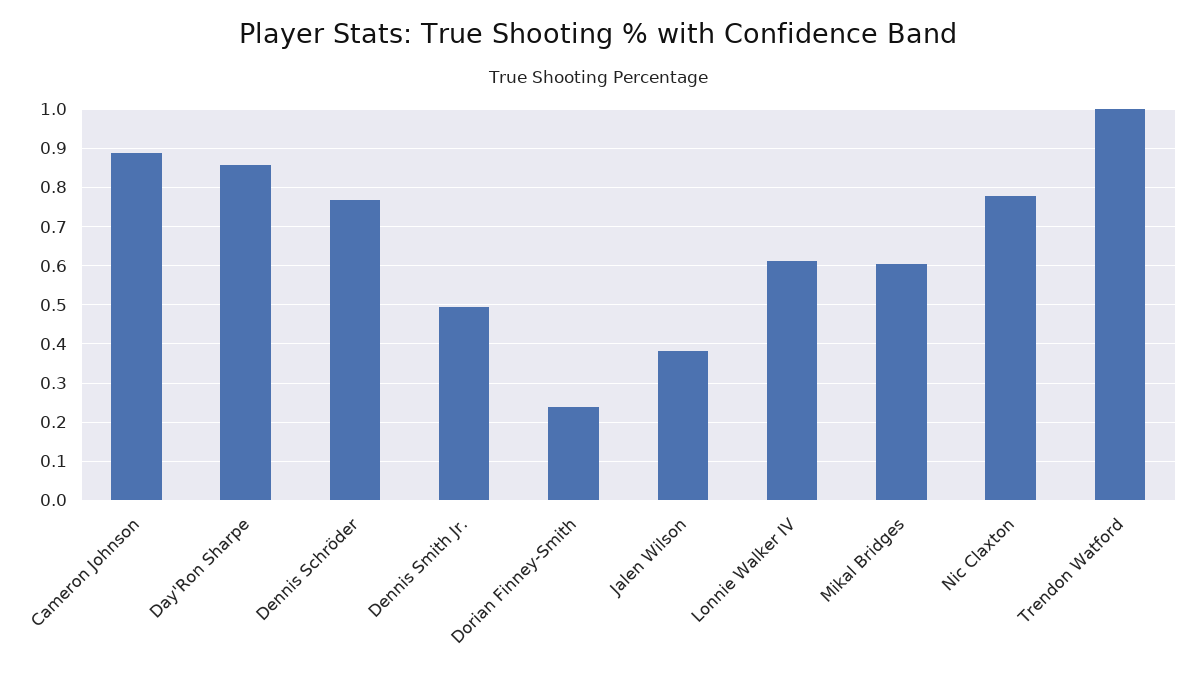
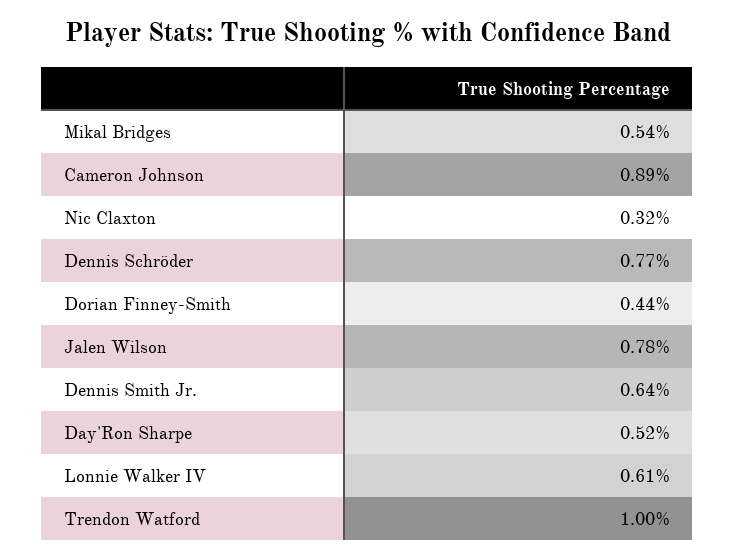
  {
    "Cameron Johnson": 0.89,
-   "Day'Ron Sharpe": 0.86,
+   "Day'Ron Sharpe": 0.52,
    "Dennis Schröder": 0.77,
-   "Dennis Smith Jr.": 0.5,
+   "Dennis Smith Jr.": 0.64,
-   "Dorian Finney-Smith": 0.24,
+   "Dorian Finney-Smith": 0.44,
-   "Jalen Wilson": 0.38,
+   "Jalen Wilson": 0.78,
    "Lonnie Walker IV": 0.61,
-   "Mikal Bridges": 0.6,
+   "Mikal Bridges": 0.54,
-   "Nic Claxton": 0.78,
+   "Nic Claxton": 0.32,
    "Trendon Watford": 1
  }

